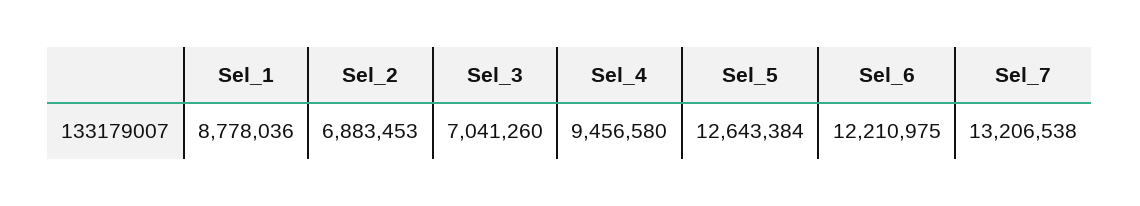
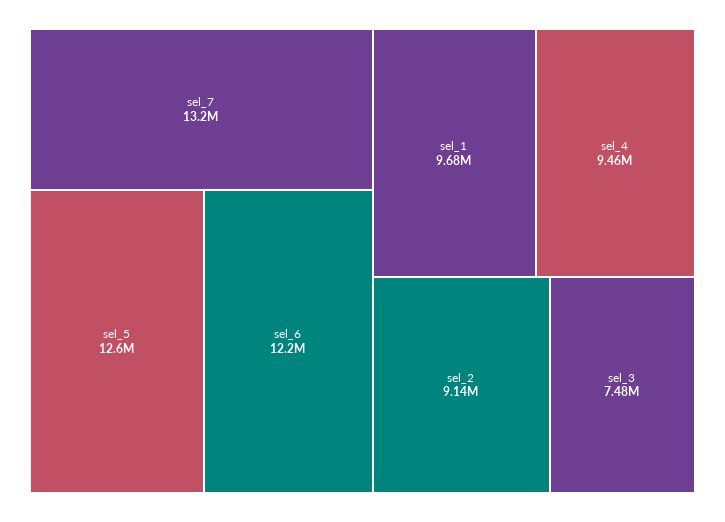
  {
-   "Sel_1": 8778036,
+   "Sel_1": 9680000,
-   "Sel_2": 6883453,
+   "Sel_2": 9140000,
-   "Sel_3": 7041260,
+   "Sel_3": 7480000,
    "Sel_4": 9456580,
    "Sel_5": 12643384,
    "Sel_6": 12210975,
    "Sel_7": 13206538
  }

